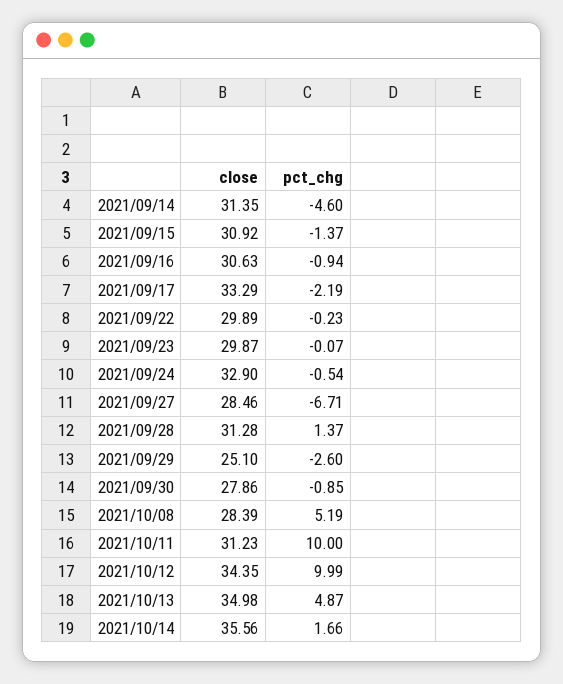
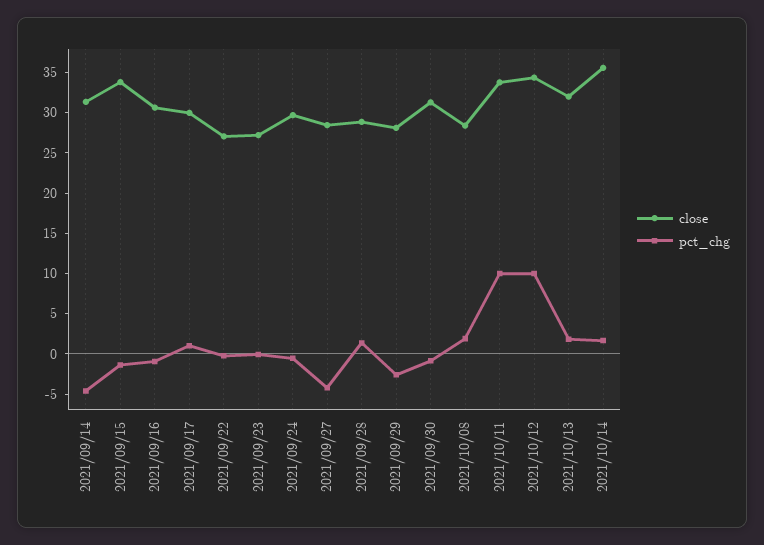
  {
    "close": {
      "2021/09/14": 31.35,
-     "2021/09/15": 30.92,
+     "2021/09/15": 34,
      "2021/09/16": 30.63,
-     "2021/09/17": 33.29,
+     "2021/09/17": 30,
-     "2021/09/22": 29.89,
+     "2021/09/22": 27,
-     "2021/09/23": 29.87,
+     "2021/09/23": 27,
-     "2021/09/24": 32.9,
+     "2021/09/24": 30,
      "2021/09/27": 28.46,
-     "2021/09/28": 31.28,
+     "2021/09/28": 29,
-     "2021/09/29": 25.1,
+     "2021/09/29": 28,
-     "2021/09/30": 27.86,
+     "2021/09/30": 31,
      "2021/10/08": 28.39,
-     "2021/10/11": 31.23,
+     "2021/10/11": 34,
      "2021/10/12": 34.35,
-     "2021/10/13": 34.98,
+     "2021/10/13": 32,
      "2021/10/14": 35.56
    },
    "pct_chg": {
      "2021/09/14": -4.6,
      "2021/09/15": -1.37,
      "2021/09/16": -0.94,
-     "2021/09/17": -2.19,
+     "2021/09/17": 1,
      "2021/09/22": -0.23,
      "2021/09/23": -0.07,
      "2021/09/24": -0.54,
-     "2021/09/27": -6.71,
+     "2021/09/27": -4,
      "2021/09/28": 1.37,
      "2021/09/29": -2.6,
      "2021/09/30": -0.85,
-     "2021/10/08": 5.19,
+     "2021/10/08": 2,
      "2021/10/11": 10,
      "2021/10/12": 9.99,
-     "2021/10/13": 4.87,
+     "2021/10/13": 2,
      "2021/10/14": 1.66
    }
  }

